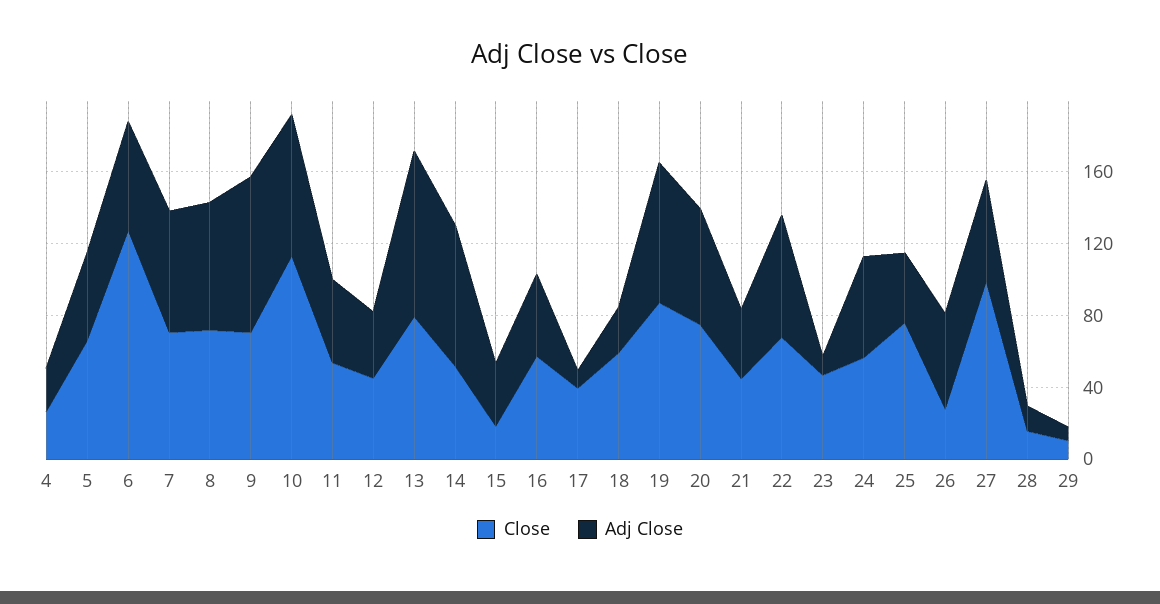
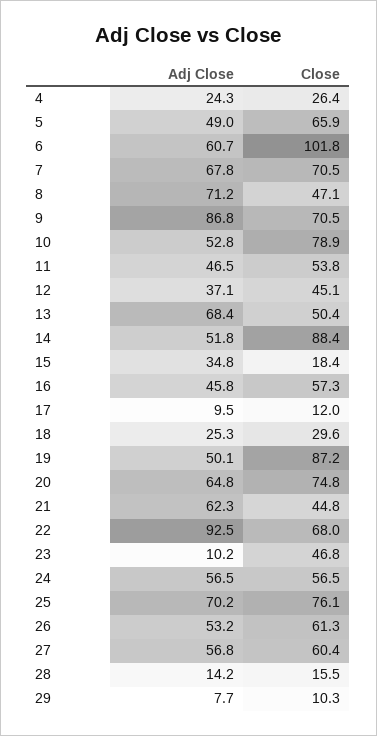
  {
    "Close": {
      "4": 26.4,
      "5": 65.9,
-     "6": 130,
+     "6": 101.8,
      "7": 70.5,
-     "8": 70,
+     "8": 47.1,
      "9": 70.5,
-     "10": 110,
+     "10": 78.9,
      "11": 53.8,
      "12": 45.1,
-     "13": 80,
+     "13": 50.4,
-     "14": 50,
+     "14": 88.4,
      "15": 18.4,
      "16": 57.3,
-     "17": 40,
+     "17": 12,
-     "18": 60,
+     "18": 29.6,
      "19": 87.2,
      "20": 74.8,
      "21": 44.8,
      "22": 68,
      "23": 46.8,
      "24": 56.5,
      "25": 76.1,
-     "26": 30,
+     "26": 61.3,
-     "27": 100,
+     "27": 60.4,
      "28": 15.5,
      "29": 10.3
    },
    "Adj Close": {
      "4": 24.3,
      "5": 49,
      "6": 60.7,
      "7": 67.8,
      "8": 71.2,
      "9": 86.8,
-     "10": 80,
+     "10": 52.8,
      "11": 46.5,
      "12": 37.1,
-     "13": 90,
+     "13": 68.4,
-     "14": 80,
+     "14": 51.8,
      "15": 34.8,
      "16": 45.8,
      "17": 9.5,
      "18": 25.3,
-     "19": 80,
+     "19": 50.1,
      "20": 64.8,
-     "21": 40,
+     "21": 62.3,
-     "22": 70,
+     "22": 92.5,
      "23": 10.2,
      "24": 56.5,
-     "25": 40,
+     "25": 70.2,
      "26": 53.2,
      "27": 56.8,
      "28": 14.2,
      "29": 7.7
    }
  }

